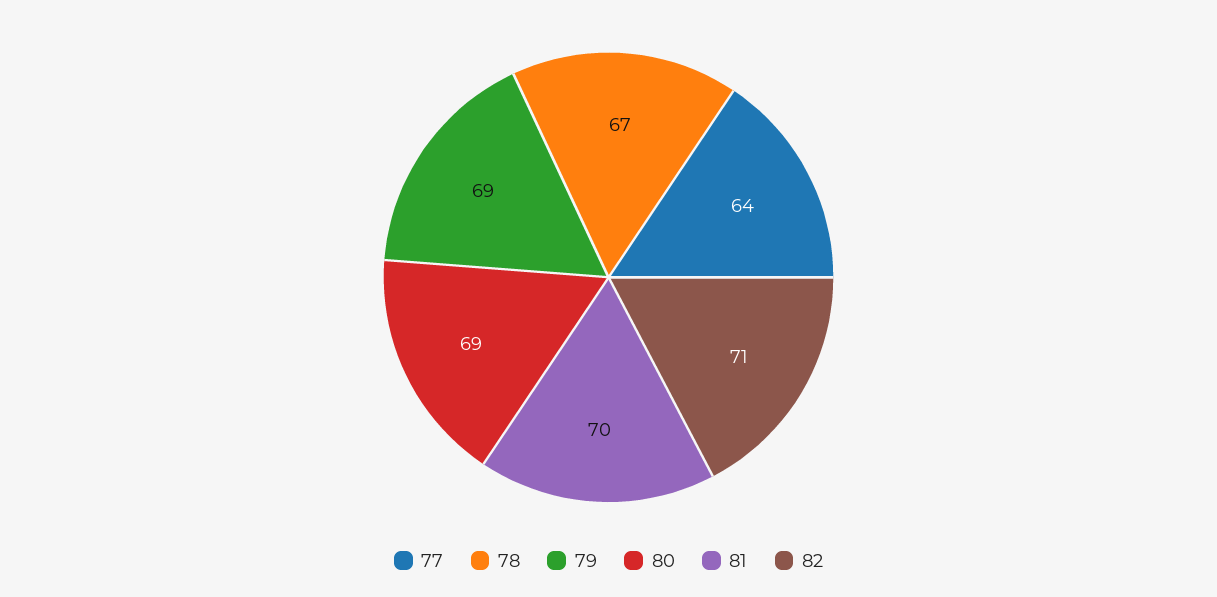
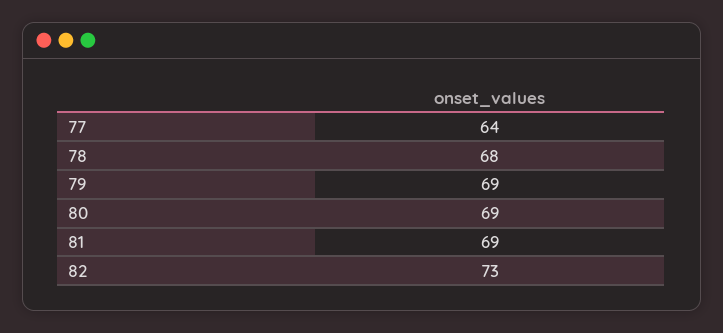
  {
    "77": 64,
-   "78": 67,
+   "78": 68,
    "79": 69,
    "80": 69,
-   "81": 70,
+   "81": 69,
-   "82": 71
+   "82": 73
  }

